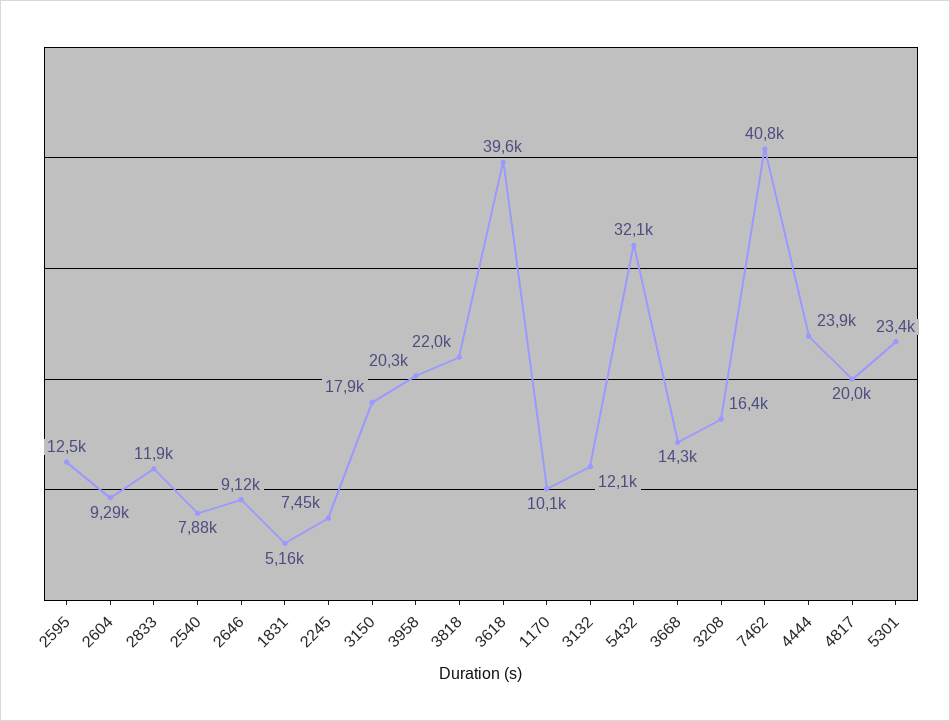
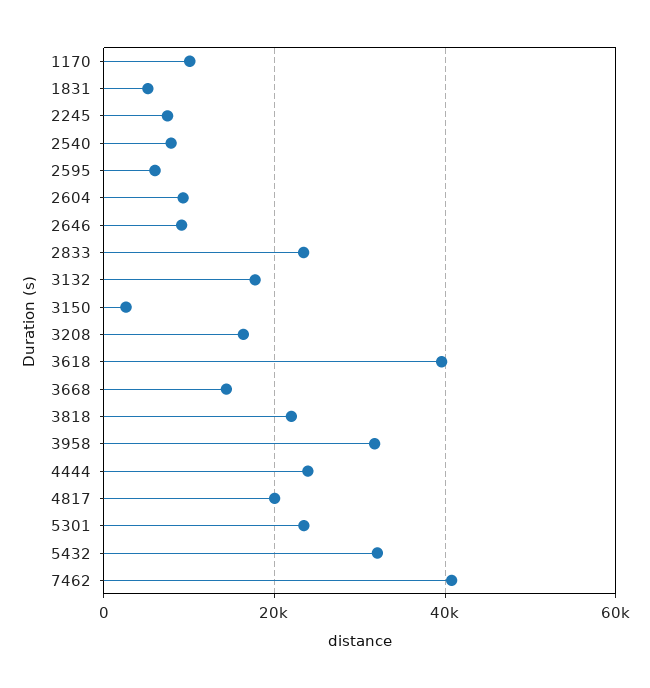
  {
-   "2595": 12500,
+   "2595": 6000,
    "2604": 9290,
-   "2833": 11900,
+   "2833": 24000,
    "2540": 7880,
    "2646": 9120,
    "1831": 5160,
    "2245": 7450,
-   "3150": 17900,
+   "3150": 2000,
-   "3958": 20300,
+   "3958": 32000,
    "3818": 22000,
    "3618": 39600,
    "1170": 10100,
-   "3132": 12100,
+   "3132": 18000,
    "5432": 32100,
    "3668": 14300,
    "3208": 16400,
    "7462": 40800,
    "4444": 23900,
    "4817": 20000,
    "5301": 23400
  }

